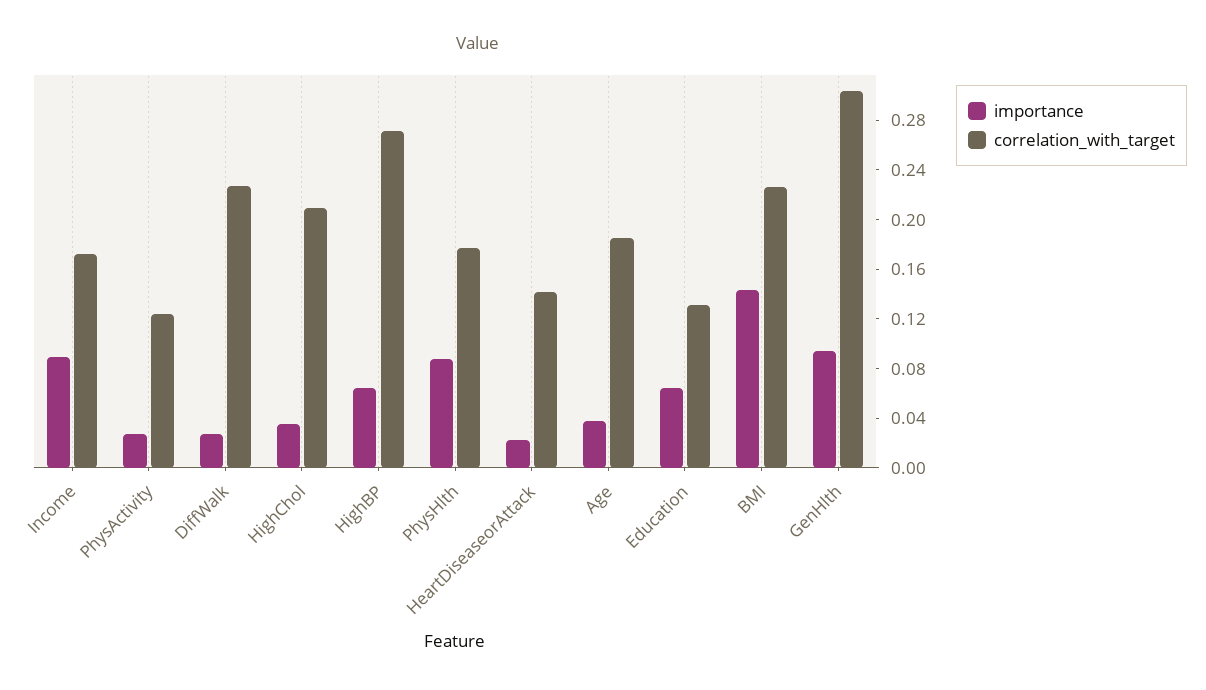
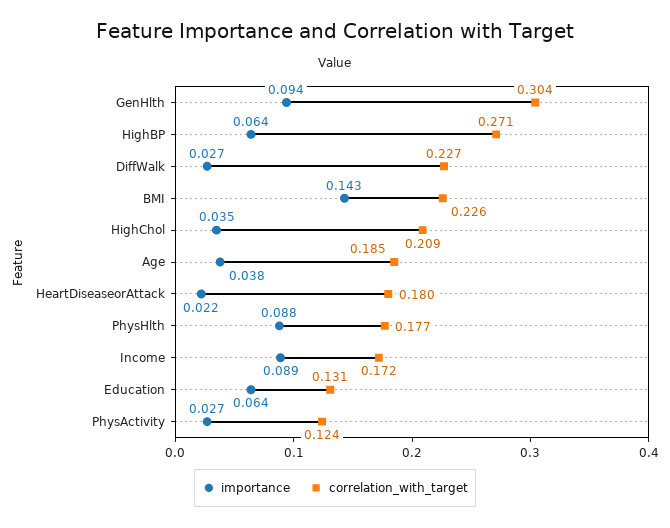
  {
    "importance": {
      "Income": 0.089,
      "PhysActivity": 0.027,
      "DiffWalk": 0.027,
      "HighChol": 0.035,
      "HighBP": 0.064,
      "PhysHlth": 0.088,
      "HeartDiseaseorAttack": 0.022,
      "Age": 0.038,
      "Education": 0.064,
      "BMI": 0.143,
      "GenHlth": 0.094
    },
    "correlation_with_target": {
      "Income": 0.172,
      "PhysActivity": 0.124,
      "DiffWalk": 0.227,
      "HighChol": 0.209,
      "HighBP": 0.271,
      "PhysHlth": 0.177,
-     "HeartDiseaseorAttack": 0.14,
+     "HeartDiseaseorAttack": 0.18,
      "Age": 0.185,
      "Education": 0.131,
      "BMI": 0.226,
      "GenHlth": 0.304
    }
  }

